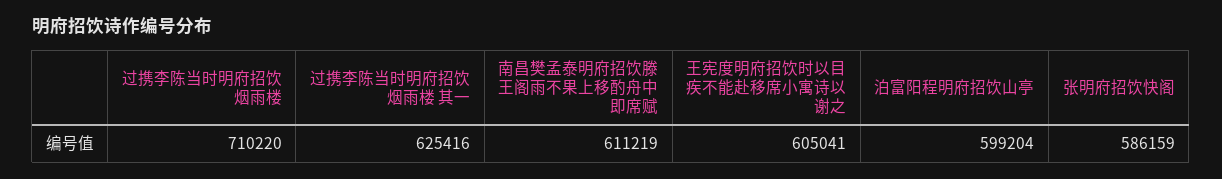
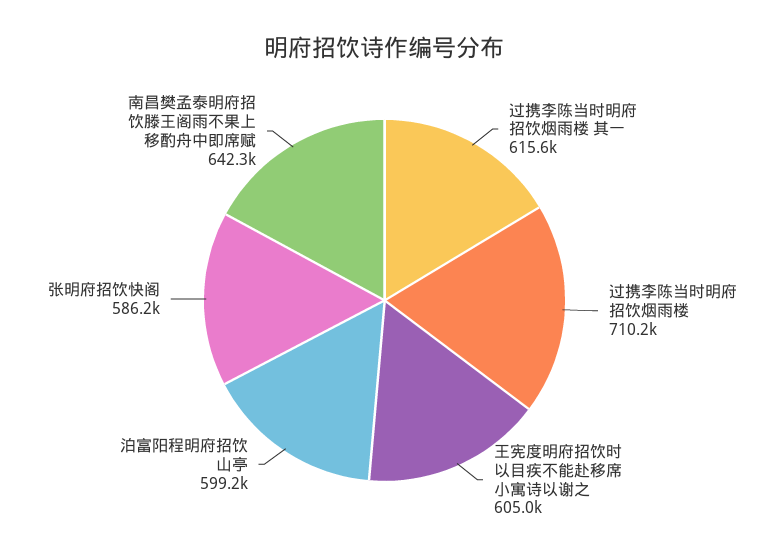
  {
    "过携李陈当时明府招饮烟雨楼": 710220,
-   "过携李陈当时明府招饮烟雨楼 其一": 625416,
+   "过携李陈当时明府招饮烟雨楼 其一": 615600,
-   "南昌樊孟泰明府招饮滕王阁雨不果上移酌舟中即席赋": 611219,
+   "南昌樊孟泰明府招饮滕王阁雨不果上移酌舟中即席赋": 642300,
    "王宪度明府招饮时以目疾不能赴移席小寓诗以谢之": 605041,
    "泊富阳程明府招饮山亭": 599204,
    "张明府招饮快阁": 586159
  }

